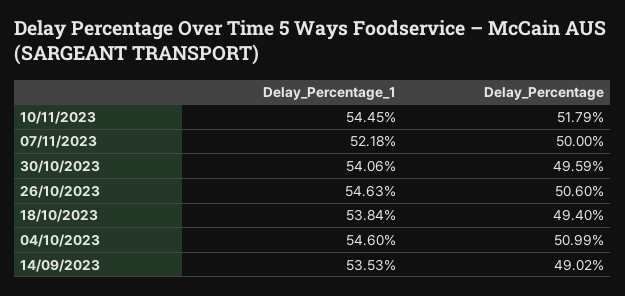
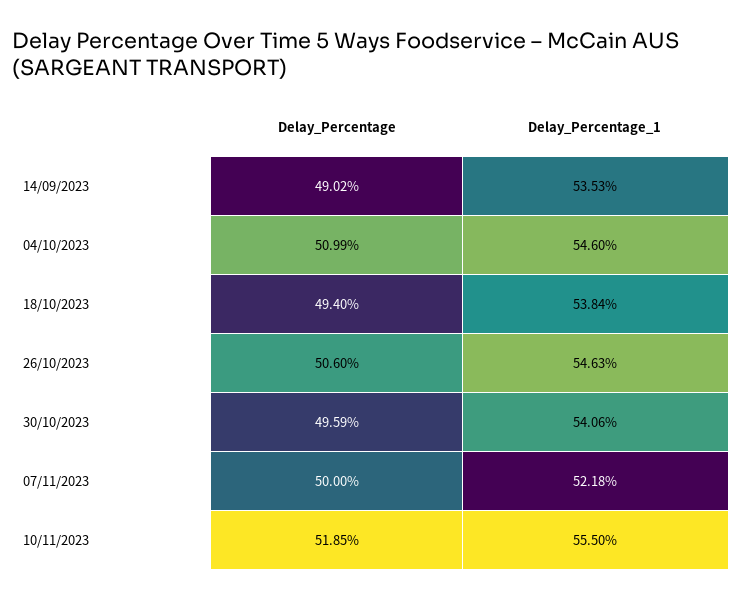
  {
    "Delay_Percentage_1": {
-     "10/11/2023": 54.45,
+     "10/11/2023": 55.5,
      "07/11/2023": 52.18,
      "30/10/2023": 54.06,
      "26/10/2023": 54.63,
      "18/10/2023": 53.84,
      "04/10/2023": 54.6,
      "14/09/2023": 53.53
    },
    "Delay_Percentage": {
-     "10/11/2023": 51.79,
+     "10/11/2023": 51.85,
      "07/11/2023": 50,
      "30/10/2023": 49.59,
      "26/10/2023": 50.6,
      "18/10/2023": 49.4,
      "04/10/2023": 50.99,
      "14/09/2023": 49.02
    }
  }

